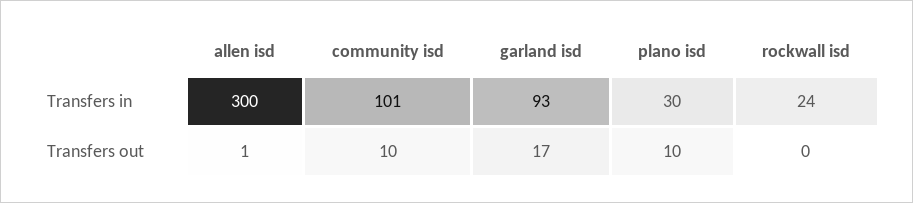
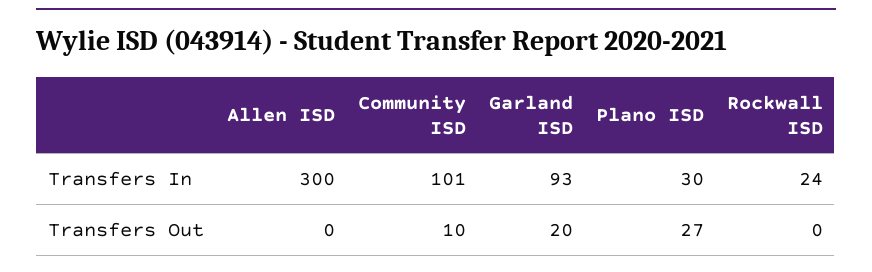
  {
    "allen isd": {
      "Transfers in": 300,
-     "Transfers out": 1
+     "Transfers out": 0
    },
    "community isd": {
      "Transfers in": 101,
      "Transfers out": 10
    },
    "garland isd": {
      "Transfers in": 93,
-     "Transfers out": 17
+     "Transfers out": 20
    },
    "plano isd": {
      "Transfers in": 30,
-     "Transfers out": 10
+     "Transfers out": 27
    },
    "rockwall isd": {
      "Transfers in": 24,
      "Transfers out": 0
    }
  }

